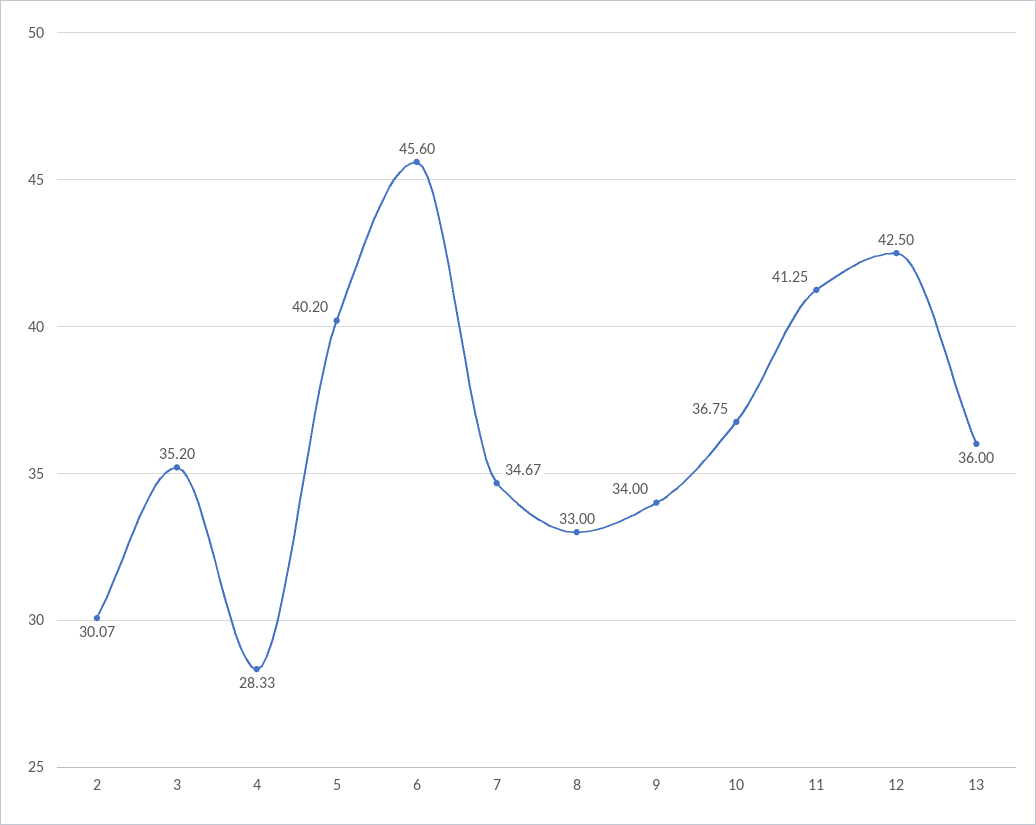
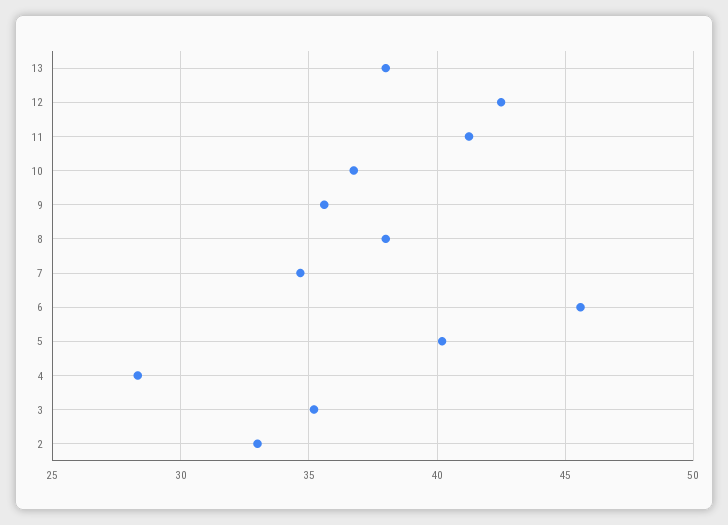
  {
-   "2": 30.07,
+   "2": 33,
    "3": 35.2,
    "4": 28.33,
    "5": 40.2,
    "6": 45.6,
    "7": 34.67,
-   "8": 33,
+   "8": 38,
-   "9": 34,
+   "9": 35.5,
    "10": 36.75,
    "11": 41.25,
    "12": 42.5,
-   "13": 36
+   "13": 38
  }

